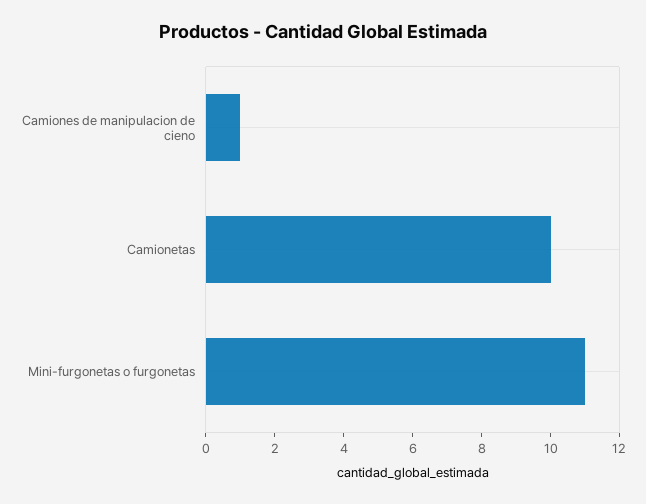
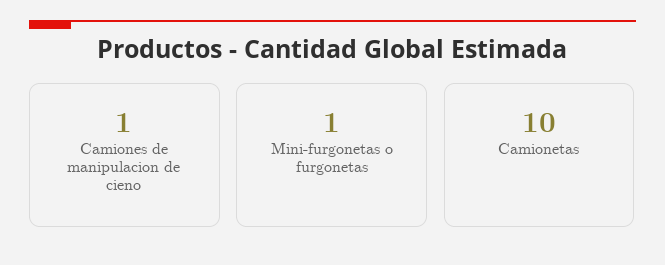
  {
    "Camiones de manipulacion de cieno": 1,
    "Camionetas": 10,
-   "Mini-furgonetas o furgonetas": 11
+   "Mini-furgonetas o furgonetas": 1
  }

